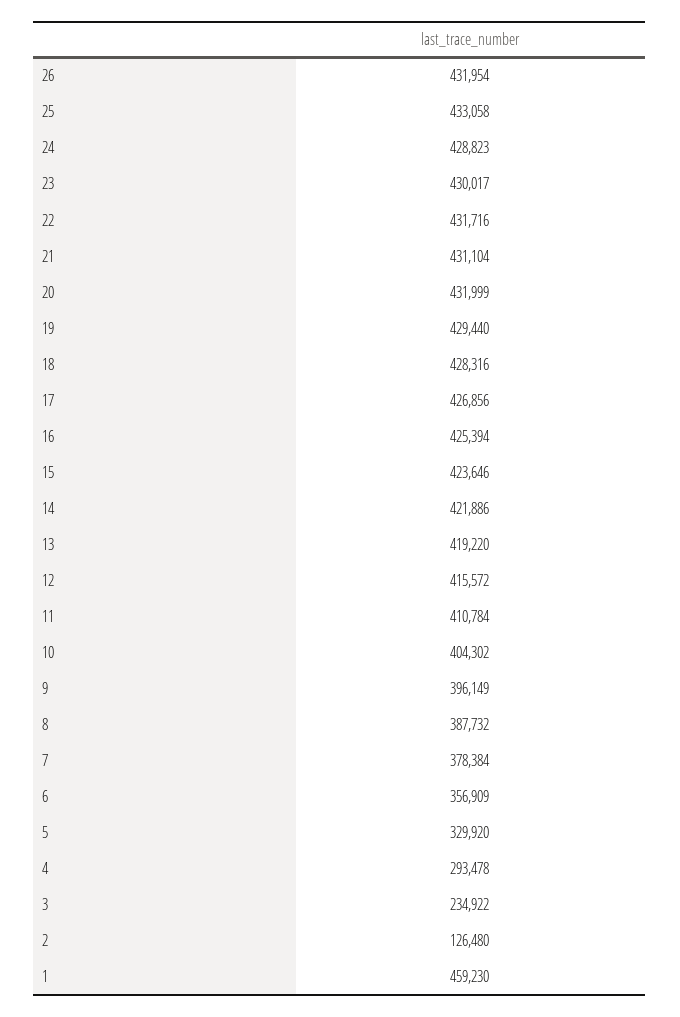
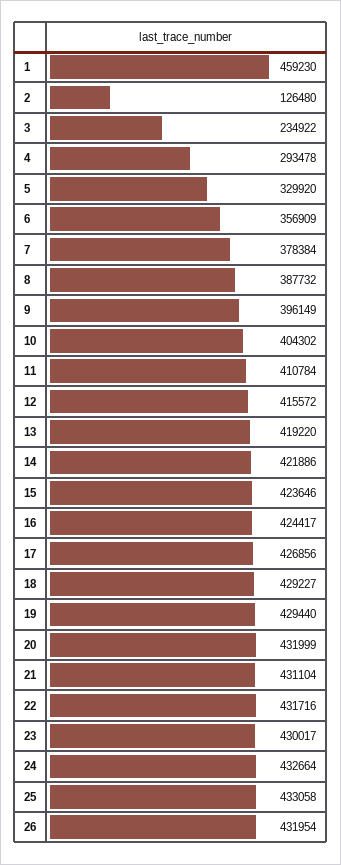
  {
    "26": 431954,
    "25": 433058,
-   "24": 428823,
+   "24": 432664,
    "23": 430017,
    "22": 431716,
    "21": 431104,
    "20": 431999,
    "19": 429440,
-   "18": 428316,
+   "18": 429227,
    "17": 426856,
-   "16": 425394,
+   "16": 424417,
    "15": 423646,
    "14": 421886,
    "13": 419220,
    "12": 415572,
    "11": 410784,
    "10": 404302,
    "9": 396149,
    "8": 387732,
    "7": 378384,
    "6": 356909,
    "5": 329920,
    "4": 293478,
    "3": 234922,
    "2": 126480,
    "1": 459230
  }

